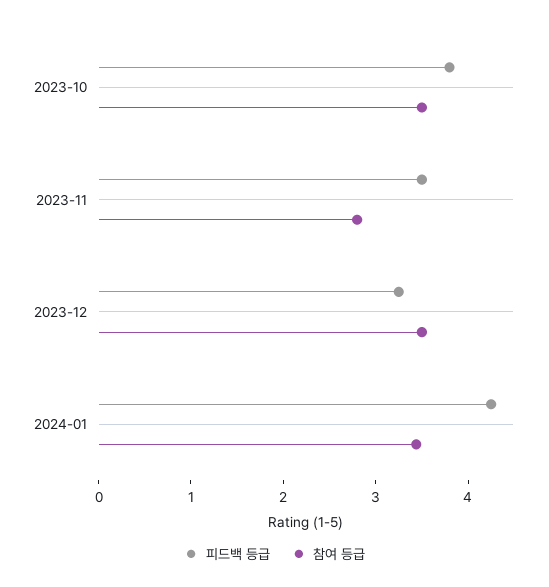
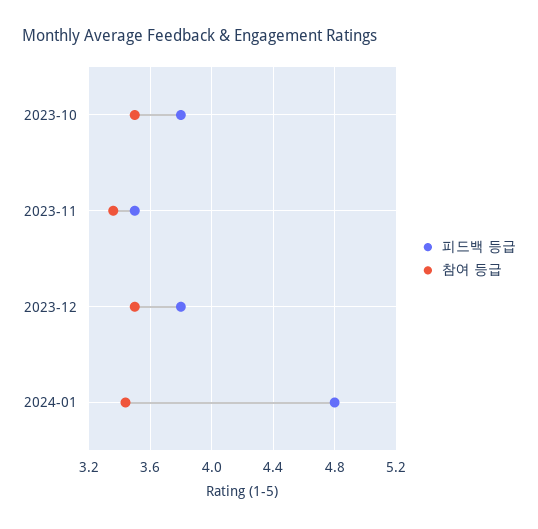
  {
    "피드백 등급": {
      "2023-10": 3.8,
      "2023-11": 3.5,
-     "2023-12": 3.2,
+     "2023-12": 3.8,
-     "2024-01": 4.2
+     "2024-01": 4.8
    },
    "참여 등급": {
      "2023-10": 3.5,
-     "2023-11": 2.8,
+     "2023-11": 3.35,
      "2023-12": 3.5,
      "2024-01": 3.45
    }
  }

